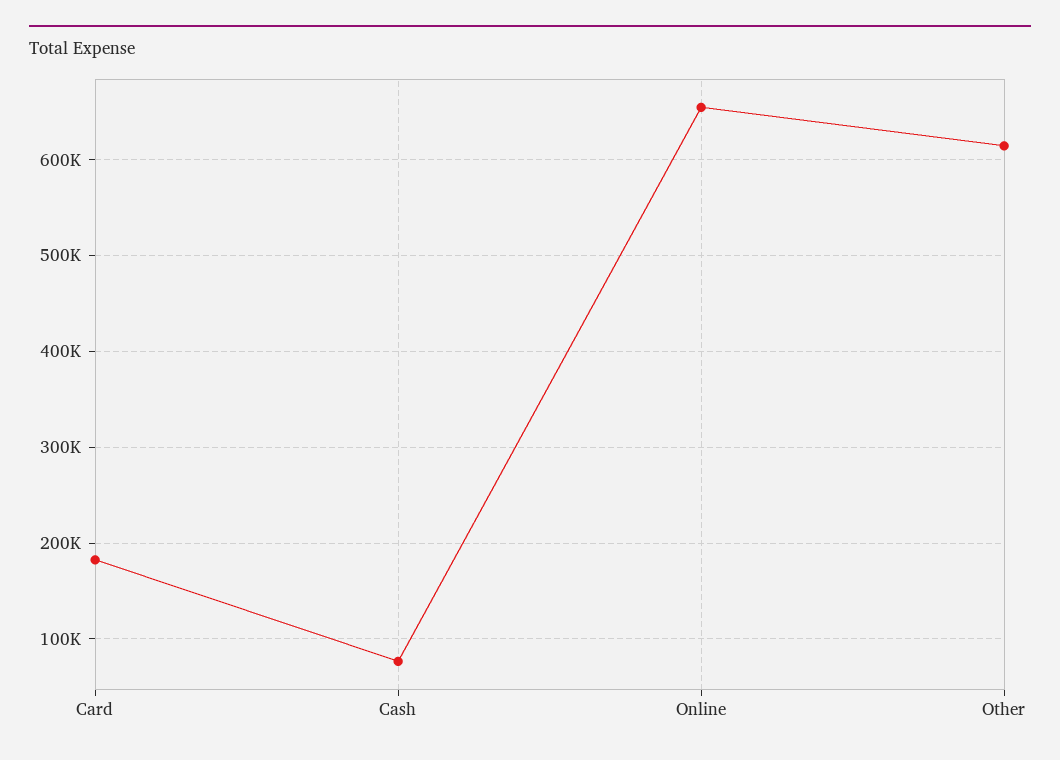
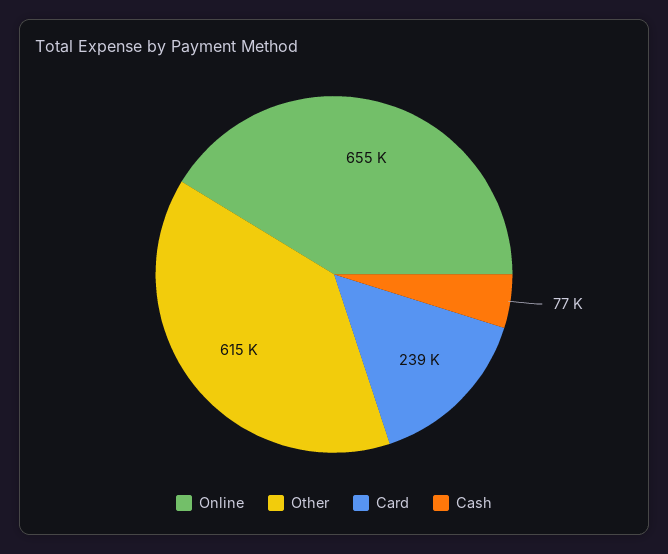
  {
-   "Card": 180000,
+   "Card": 239000,
    "Cash": 77000,
    "Online": 655000,
    "Other": 615000
  }

